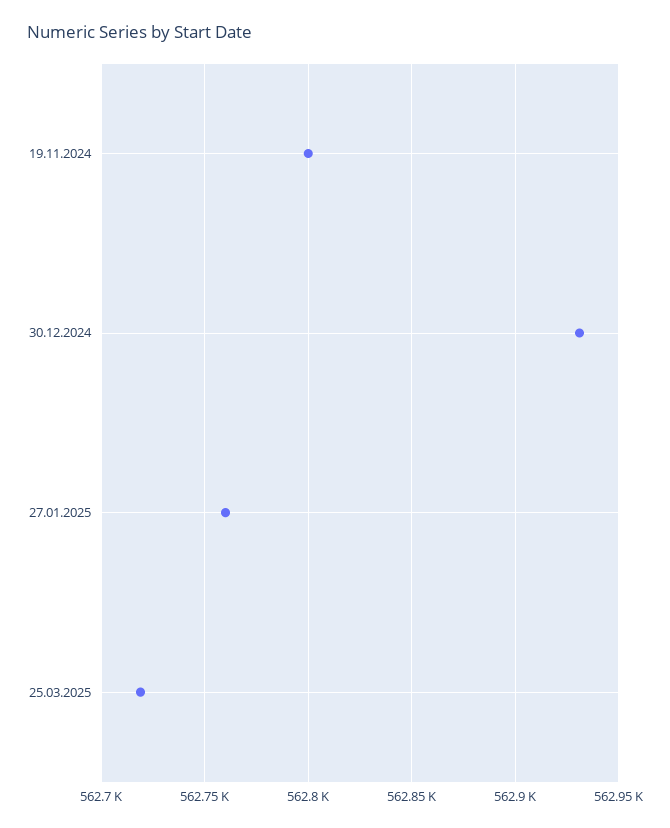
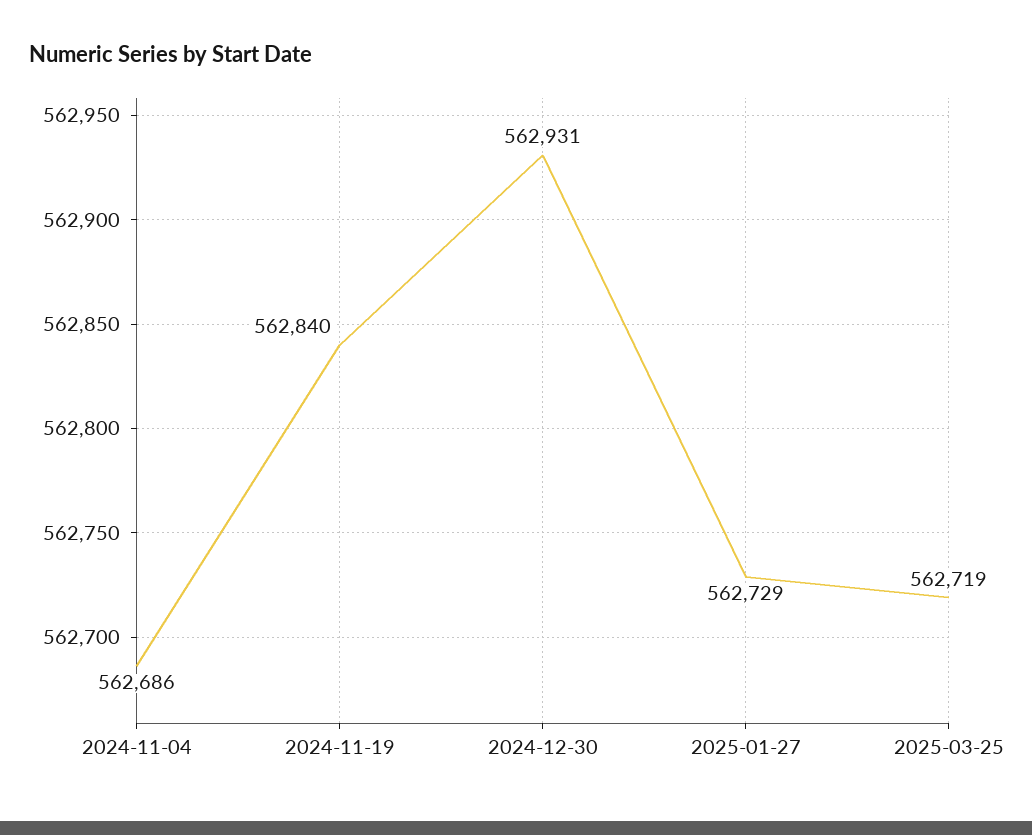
  {
-   "19.11.2024": 562800,
+   "19.11.2024": 562840,
    "30.12.2024": 562931,
-   "27.01.2025": 562760,
+   "27.01.2025": 562729,
-   "25.03.2025": 562719
+   "25.03.2025": 562719,
+   "2024-11-04": 562686
  }

